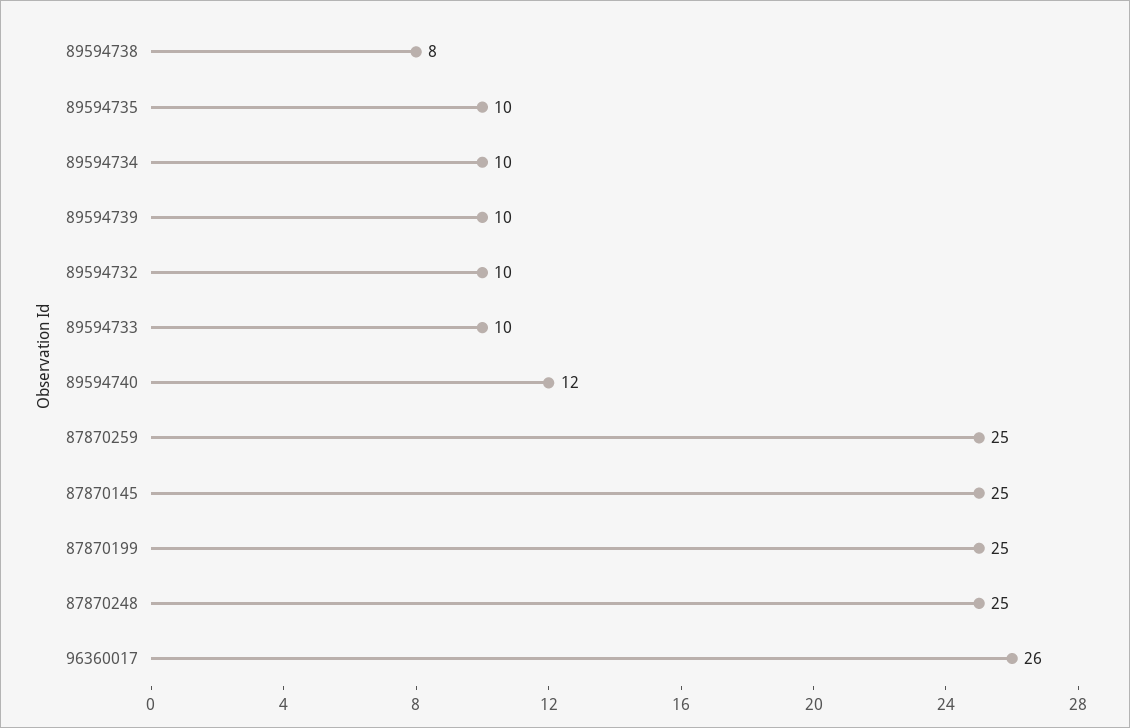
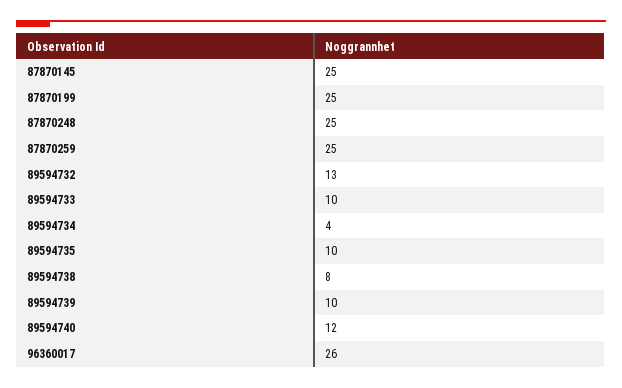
  {
    "89594738": 8,
    "89594735": 10,
-   "89594734": 10,
+   "89594734": 4,
    "89594739": 10,
-   "89594732": 10,
+   "89594732": 13,
    "89594733": 10,
    "89594740": 12,
    "87870259": 25,
    "87870145": 25,
    "87870199": 25,
    "87870248": 25,
    "96360017": 26
  }

